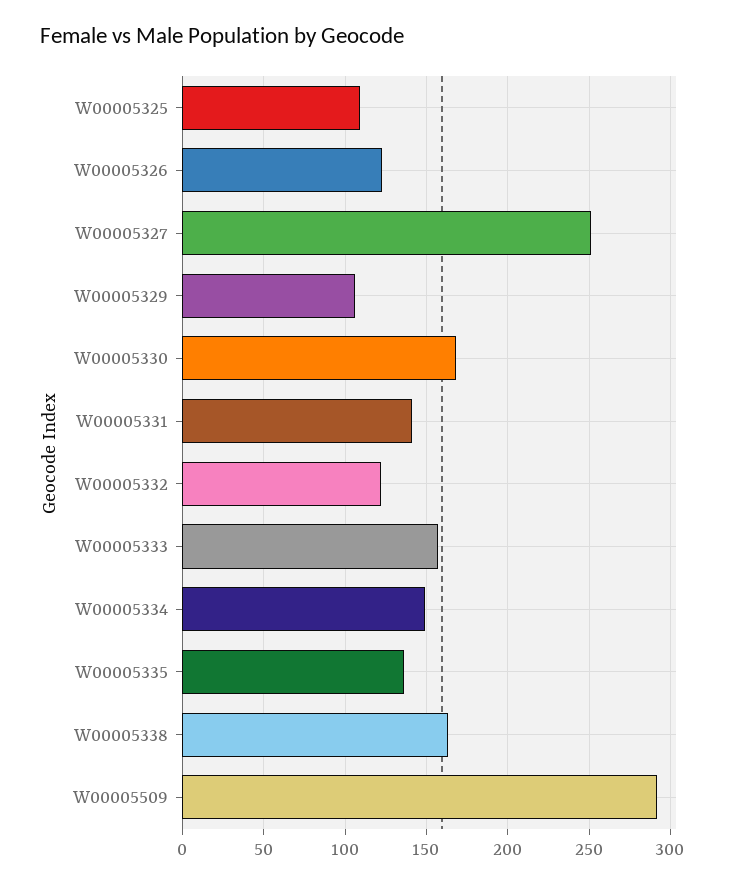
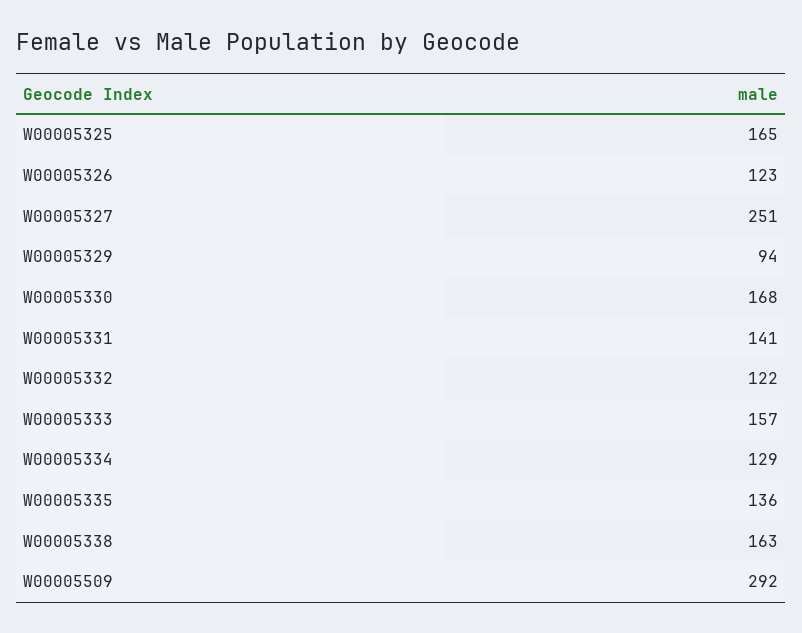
  {
-   "W00005325": 110,
+   "W00005325": 165,
    "W00005326": 123,
    "W00005327": 251,
-   "W00005329": 105,
+   "W00005329": 94,
    "W00005330": 168,
    "W00005331": 141,
    "W00005332": 122,
    "W00005333": 157,
-   "W00005334": 150,
+   "W00005334": 129,
    "W00005335": 136,
    "W00005338": 163,
    "W00005509": 292
  }

